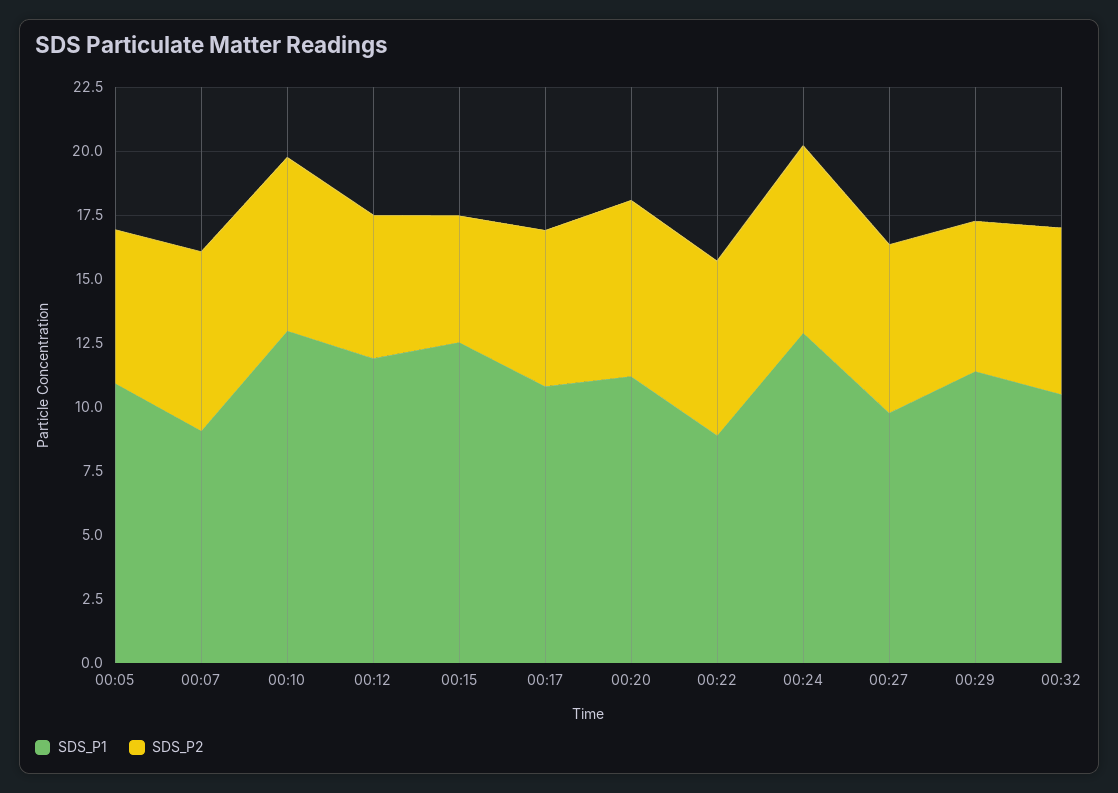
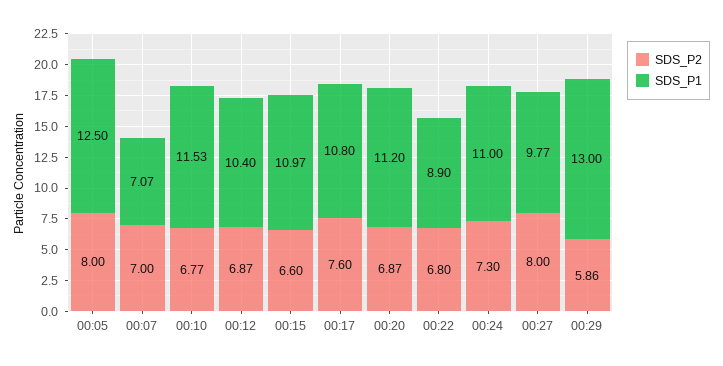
  {
    "SDS_P1": {
-     "00:05": 11,
+     "00:05": 12.5,
-     "00:07": 9,
+     "00:07": 7.07,
-     "00:10": 13,
+     "00:10": 11.53,
-     "00:12": 12,
+     "00:12": 10.4,
-     "00:15": 12.5,
+     "00:15": 10.97,
      "00:17": 10.8,
      "00:20": 11.2,
      "00:22": 8.9,
-     "00:24": 13,
+     "00:24": 11,
      "00:27": 9.77,
-     "00:29": 11.5,
+     "00:29": 13
-     "00:32": 10.5
    },
    "SDS_P2": {
-     "00:05": 6,
+     "00:05": 8,
      "00:07": 7,
      "00:10": 6.77,
-     "00:12": 5.5,
+     "00:12": 6.87,
-     "00:15": 5,
+     "00:15": 6.6,
-     "00:17": 6,
+     "00:17": 7.6,
      "00:20": 6.87,
      "00:22": 6.8,
      "00:24": 7.3,
-     "00:27": 6.5,
+     "00:27": 8,
-     "00:29": 5.86,
+     "00:29": 5.86
-     "00:32": 6.5
    }
  }

